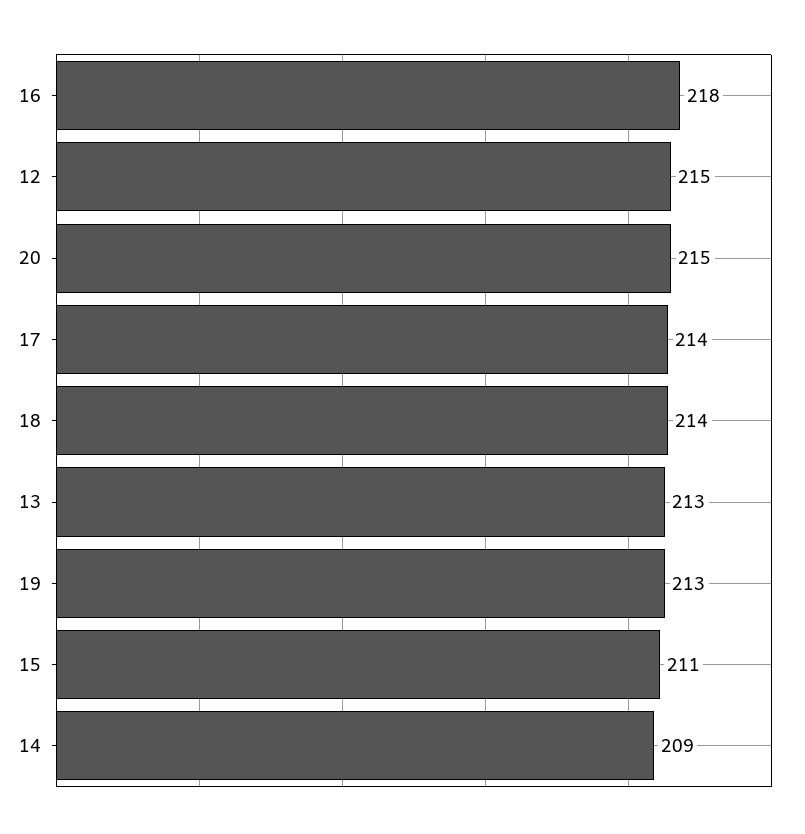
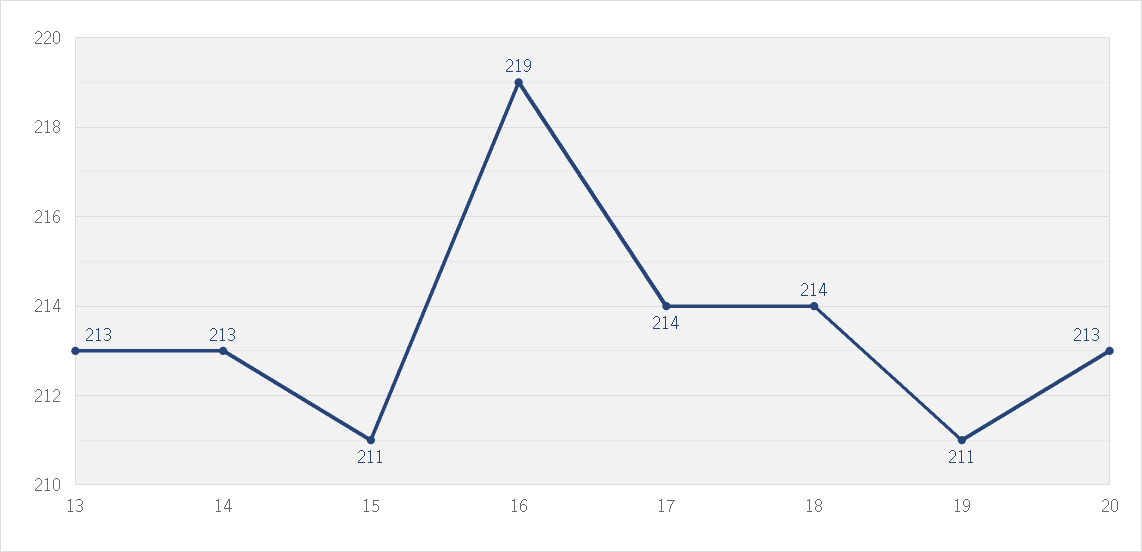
  {
-   "16": 218,
+   "16": 219,
-   "12": 215,
-   "20": 215,
+   "20": 213,
    "17": 214,
    "18": 214,
    "13": 213,
-   "19": 213,
+   "19": 211,
    "15": 211,
-   "14": 209
+   "14": 213
  }

